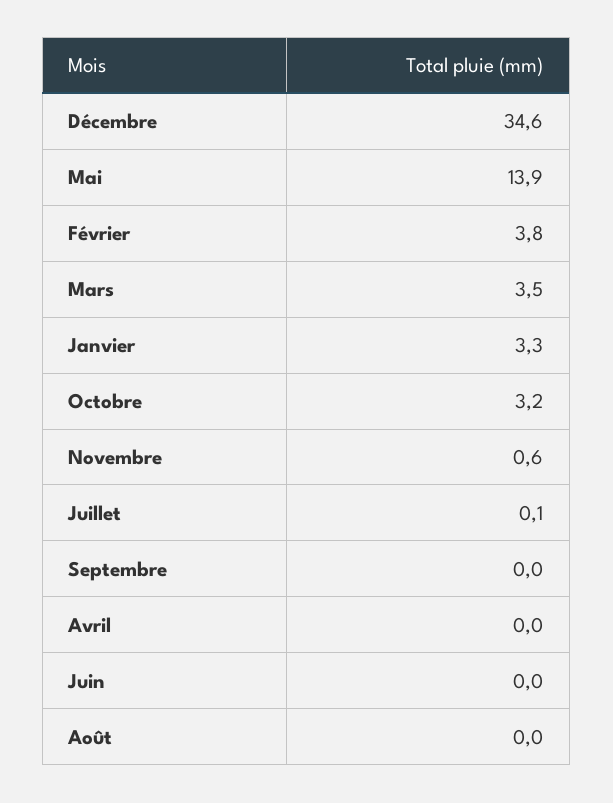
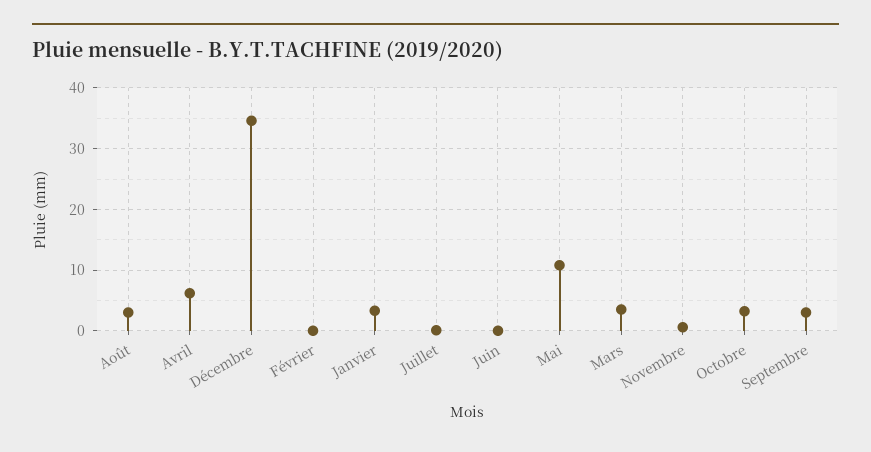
  {
    "Décembre": 34.6,
-   "Mai": 13.9,
+   "Mai": 11,
-   "Février": 3.8,
+   "Février": 0,
    "Mars": 3.5,
    "Janvier": 3.3,
    "Octobre": 3.2,
    "Novembre": 0.6,
    "Juillet": 0.1,
-   "Septembre": 0,
+   "Septembre": 3,
-   "Avril": 0,
+   "Avril": 6,
    "Juin": 0,
-   "Août": 0
+   "Août": 3
  }

